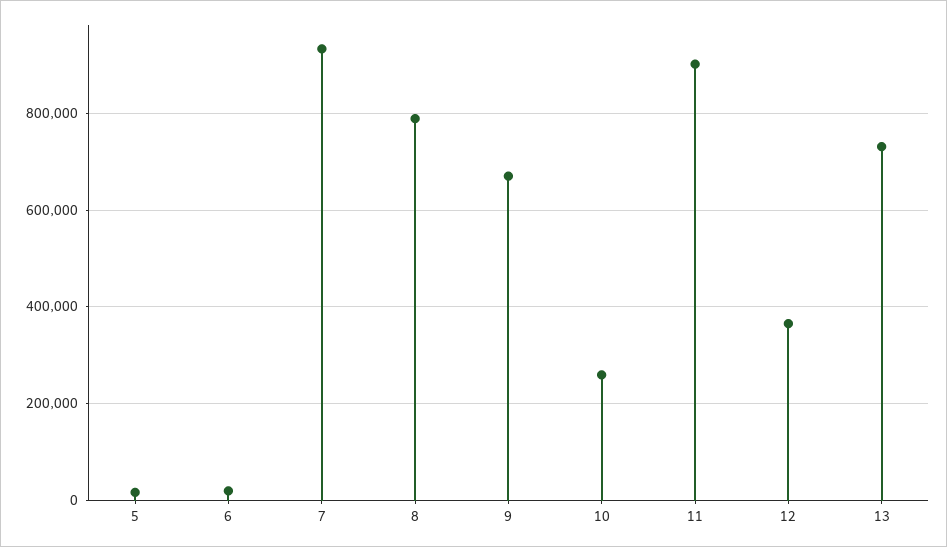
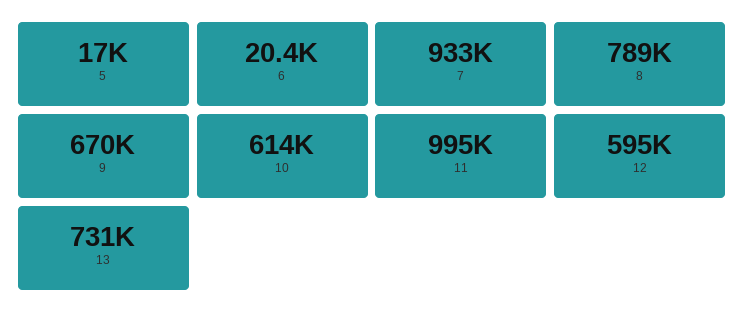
  {
    "5": 17000,
    "6": 20400,
    "7": 933000,
    "8": 789000,
    "9": 670000,
-   "10": 260000,
+   "10": 614000,
-   "11": 900000,
+   "11": 995000,
-   "12": 360000,
+   "12": 595000,
    "13": 731000
  }

